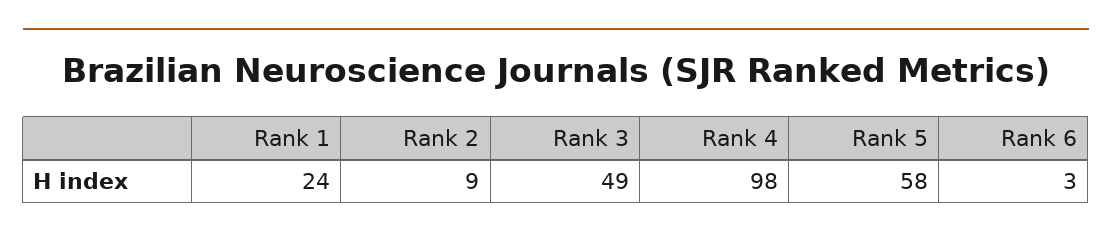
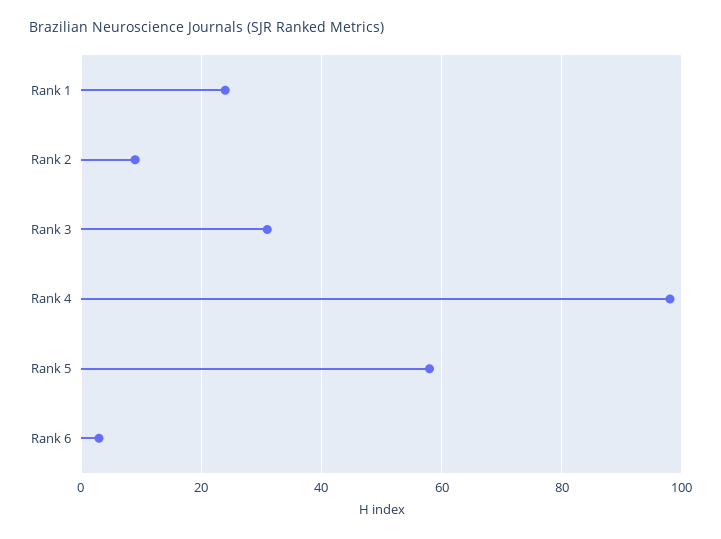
  {
    "Rank 1": 24,
    "Rank 2": 9,
-   "Rank 3": 49,
+   "Rank 3": 30,
    "Rank 4": 98,
    "Rank 5": 58,
    "Rank 6": 3
  }

